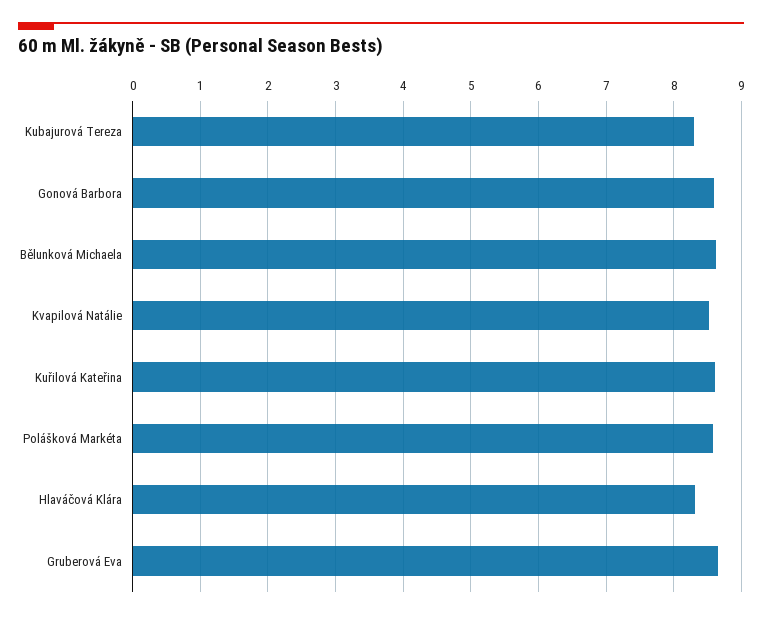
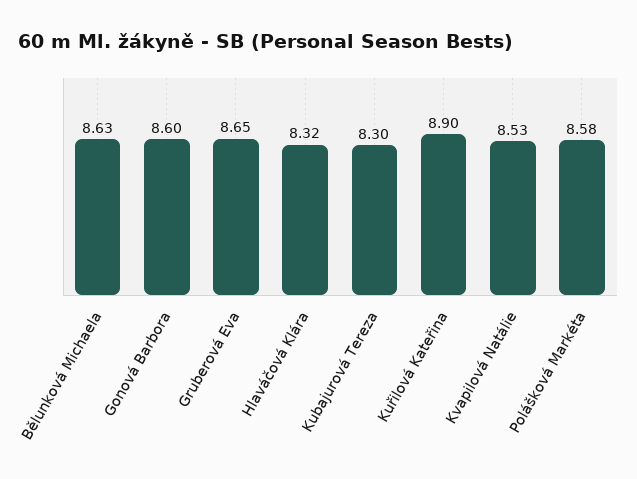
  {
    "Kubajurová Tereza": 8.3,
    "Gonová Barbora": 8.6,
    "Bělunková Michaela": 8.63,
    "Kvapilová Natálie": 8.53,
-   "Kuřilová Kateřina": 8.6,
+   "Kuřilová Kateřina": 8.9,
    "Polášková Markéta": 8.58,
    "Hlaváčová Klára": 8.32,
    "Gruberová Eva": 8.65
  }

